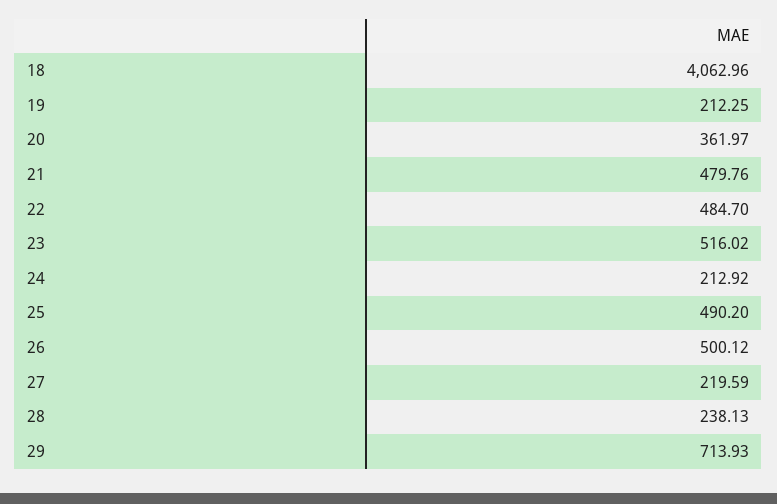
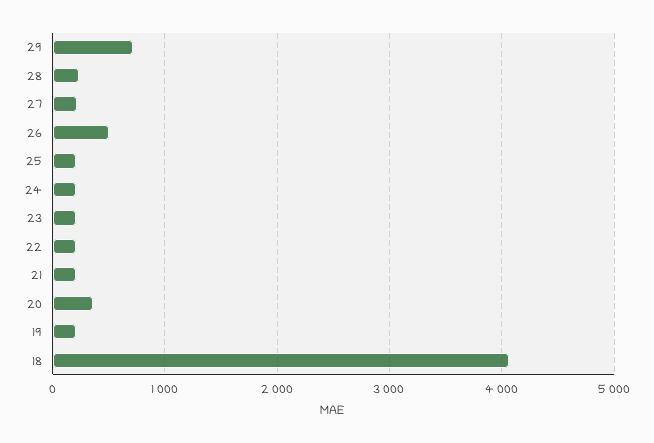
  {
    "18": 4062.96,
    "19": 212.25,
    "20": 361.97,
-   "21": 479.76,
+   "21": 200,
-   "22": 484.7,
+   "22": 200,
-   "23": 516.02,
+   "23": 200,
    "24": 212.92,
-   "25": 490.2,
+   "25": 200,
    "26": 500.12,
    "27": 219.59,
    "28": 238.13,
    "29": 713.93
  }

